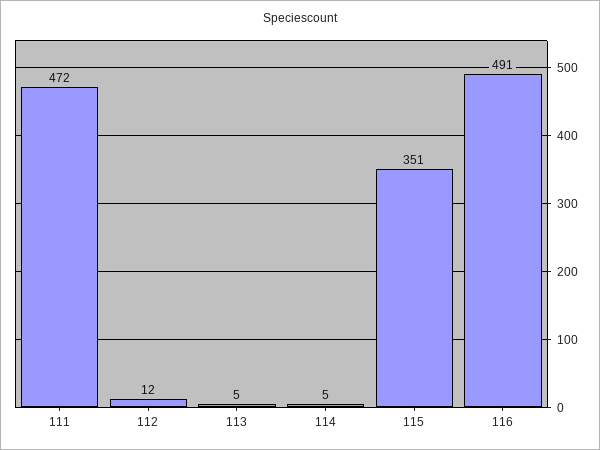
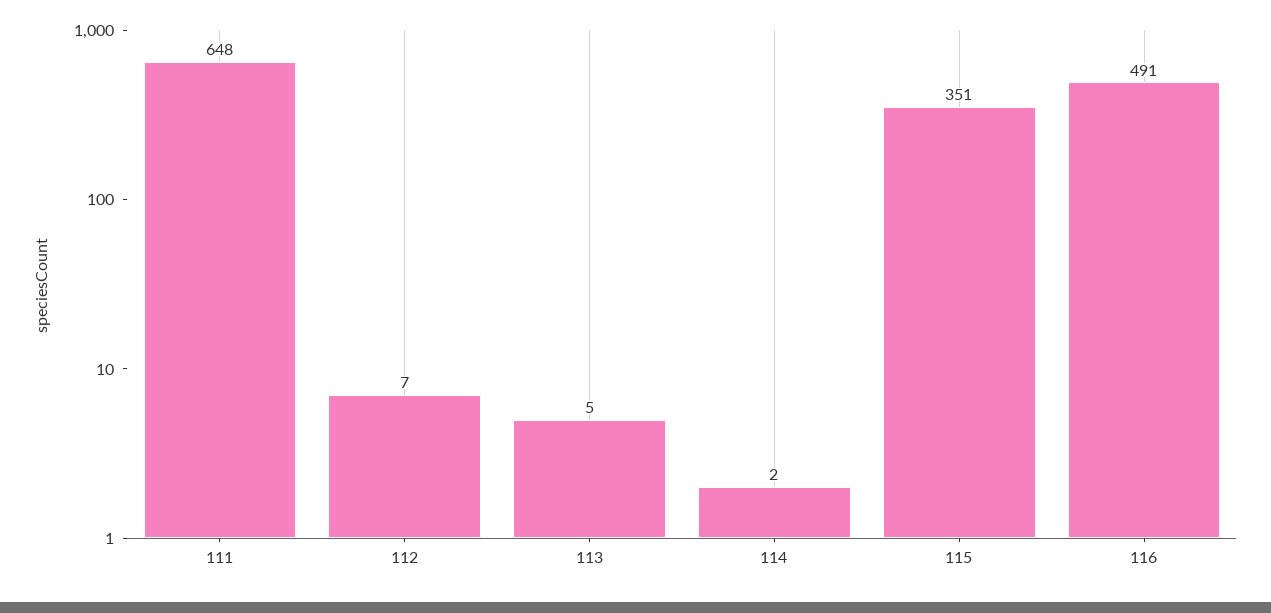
  {
-   "111": 472,
+   "111": 648,
-   "112": 12,
+   "112": 7,
    "113": 5,
-   "114": 5,
+   "114": 2,
    "115": 351,
    "116": 491
  }

